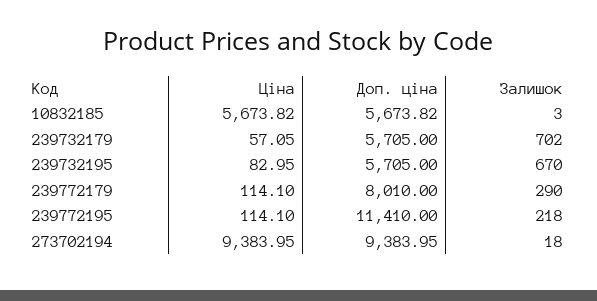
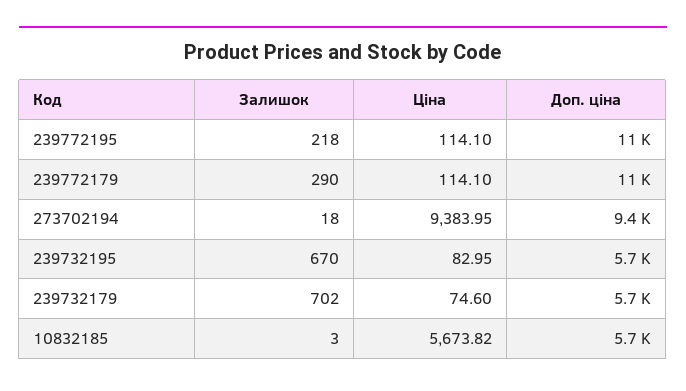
  {
    "Ціна": {
      "10832185": 5673.82,
-     "239732179": 57.05,
+     "239732179": 74.6,
      "239732195": 82.95,
      "239772179": 114.1,
      "239772195": 114.1,
      "273702194": 9383.95
    },
    "Доп. ціна": {
      "10832185": 5673.82,
      "239732179": 5705,
      "239732195": 5705,
-     "239772179": 8010,
+     "239772179": 11000,
      "239772195": 11410,
      "273702194": 9383.95
    },
    "Залишок": {
      "10832185": 3,
      "239732179": 702,
      "239732195": 670,
      "239772179": 290,
      "239772195": 218,
      "273702194": 18
    }
  }

